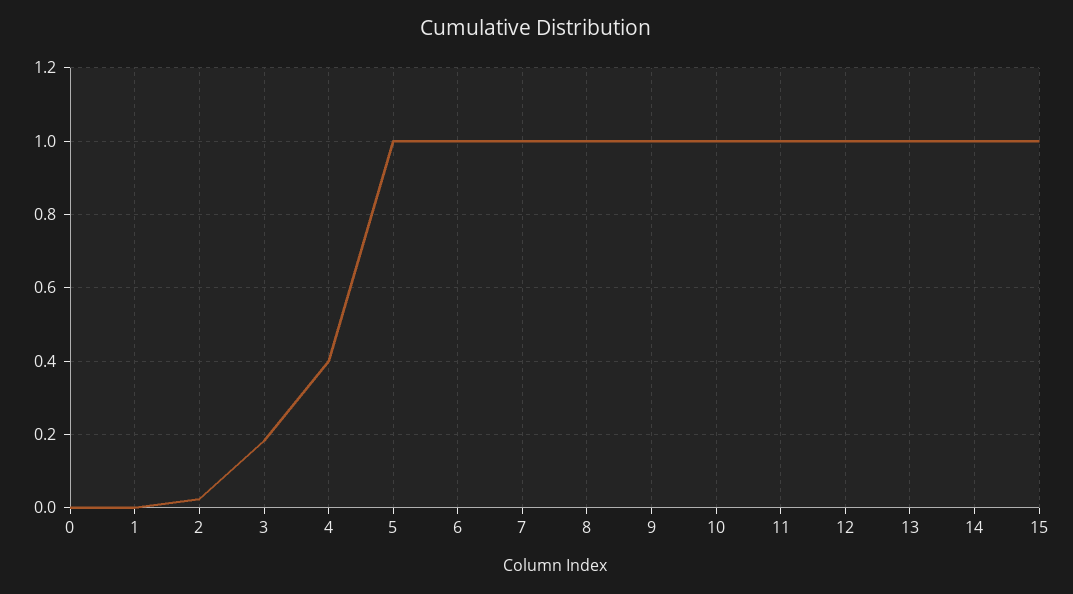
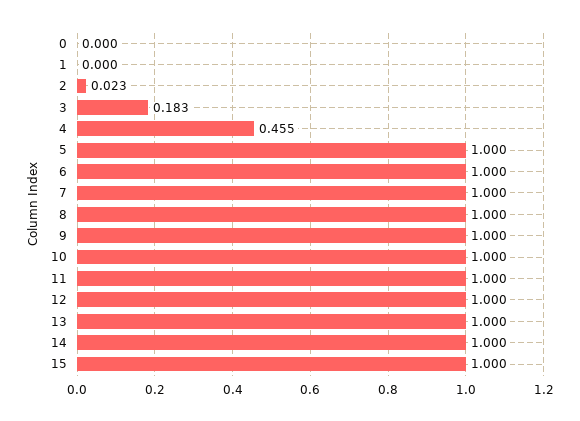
  {
    "0": 0,
    "1": 0,
    "2": 0.023,
    "3": 0.183,
-   "4": 0.4,
+   "4": 0.455,
    "5": 1,
    "6": 1,
    "7": 1,
    "8": 1,
    "9": 1,
    "10": 1,
    "11": 1,
    "12": 1,
    "13": 1,
    "14": 1,
    "15": 1
  }

